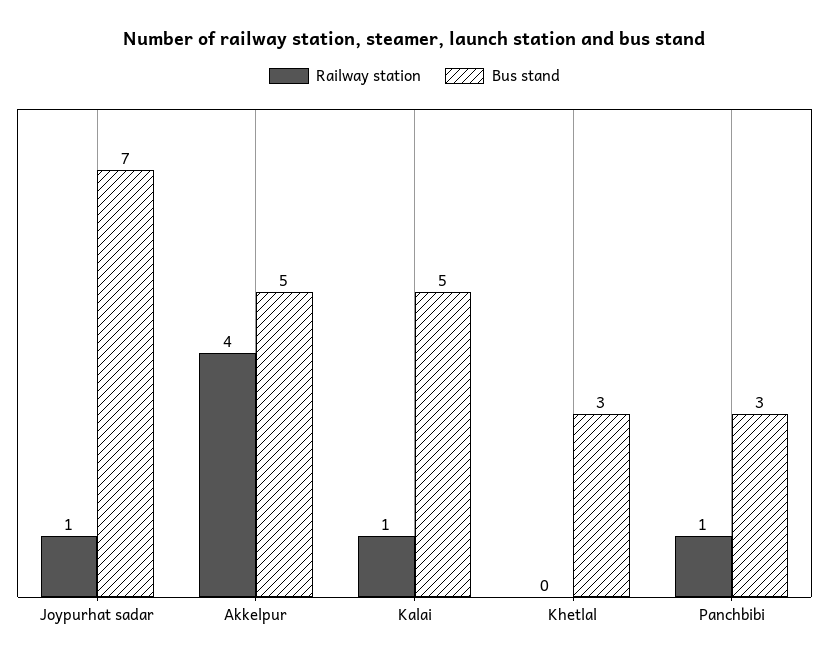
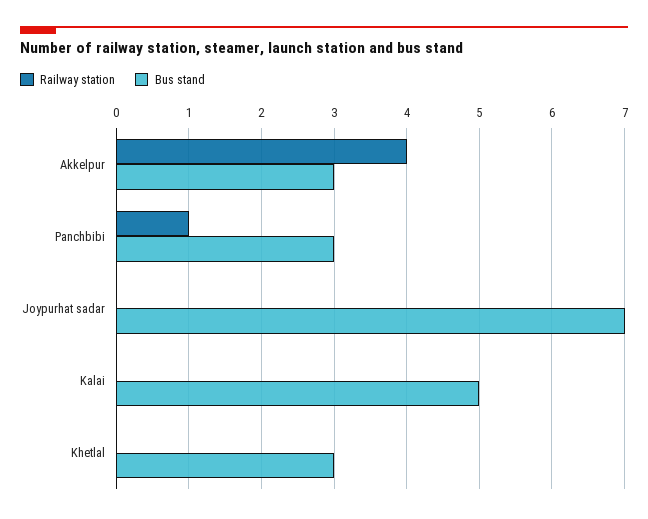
  {
    "Railway station": {
-     "Joypurhat sadar": 1,
+     "Joypurhat sadar": 0,
      "Akkelpur": 4,
-     "Kalai": 1,
+     "Kalai": 0,
      "Khetlal": 0,
      "Panchbibi": 1
    },
    "Bus stand": {
      "Joypurhat sadar": 7,
-     "Akkelpur": 5,
+     "Akkelpur": 3,
      "Kalai": 5,
      "Khetlal": 3,
      "Panchbibi": 3
    }
  }

